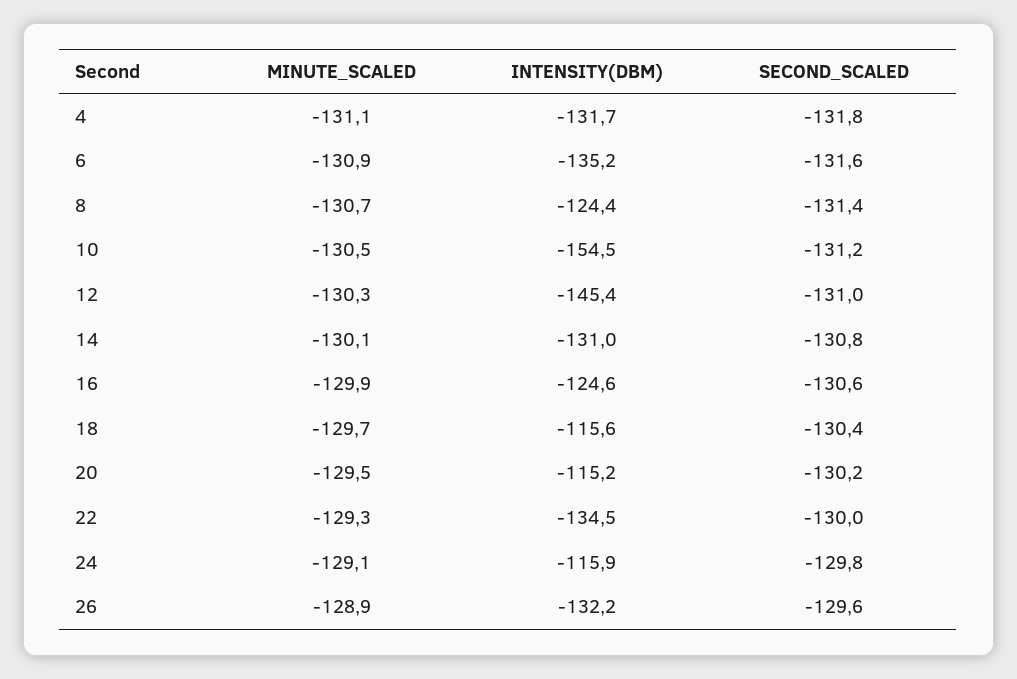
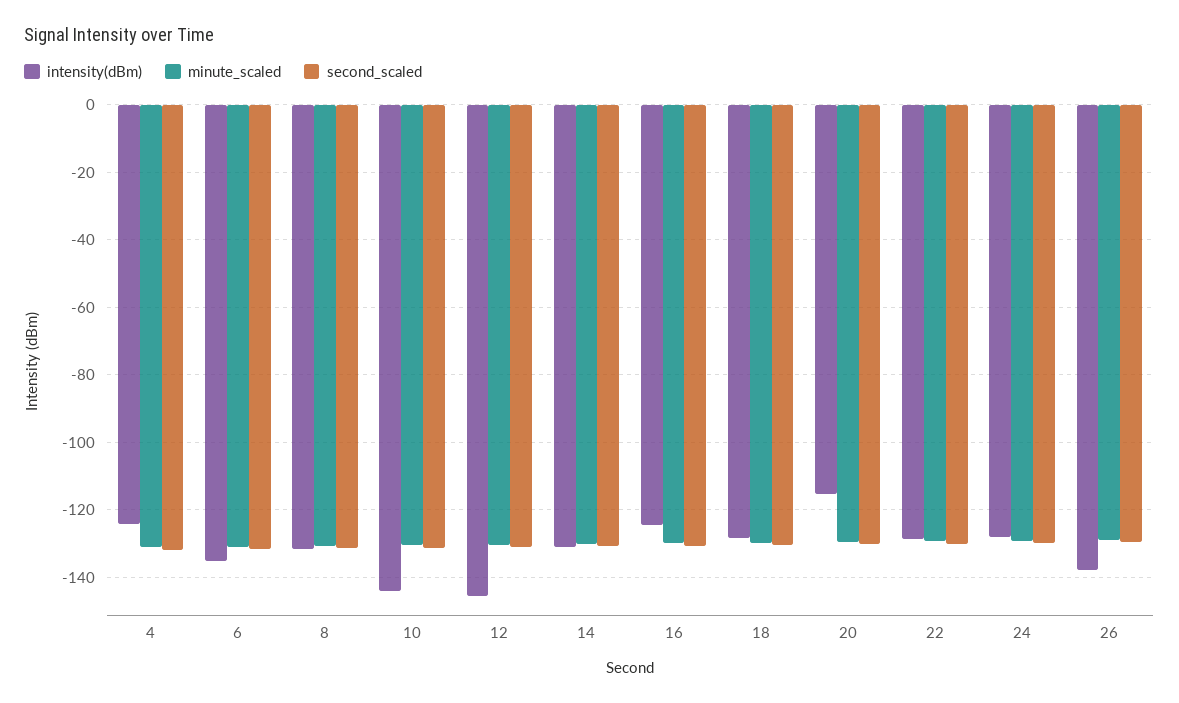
  {
    "MINUTE_SCALED": {
      "4": -131.1,
      "6": -130.9,
      "8": -130.7,
      "10": -130.5,
      "12": -130.3,
      "14": -130.1,
      "16": -129.9,
      "18": -129.7,
      "20": -129.5,
      "22": -129.3,
      "24": -129.1,
      "26": -128.9
    },
    "INTENSITY(DBM)": {
-     "4": -131.7,
+     "4": -124,
      "6": -135.2,
-     "8": -124.4,
+     "8": -132,
-     "10": -154.5,
+     "10": -144,
      "12": -145.4,
      "14": -131,
      "16": -124.6,
-     "18": -115.6,
+     "18": -128,
      "20": -115.2,
-     "22": -134.5,
+     "22": -128,
-     "24": -115.9,
+     "24": -128,
-     "26": -132.2
+     "26": -138
    },
    "SECOND_SCALED": {
      "4": -131.8,
      "6": -131.6,
      "8": -131.4,
      "10": -131.2,
      "12": -131,
      "14": -130.8,
      "16": -130.6,
      "18": -130.4,
      "20": -130.2,
      "22": -130,
      "24": -129.8,
      "26": -129.6
    }
  }

